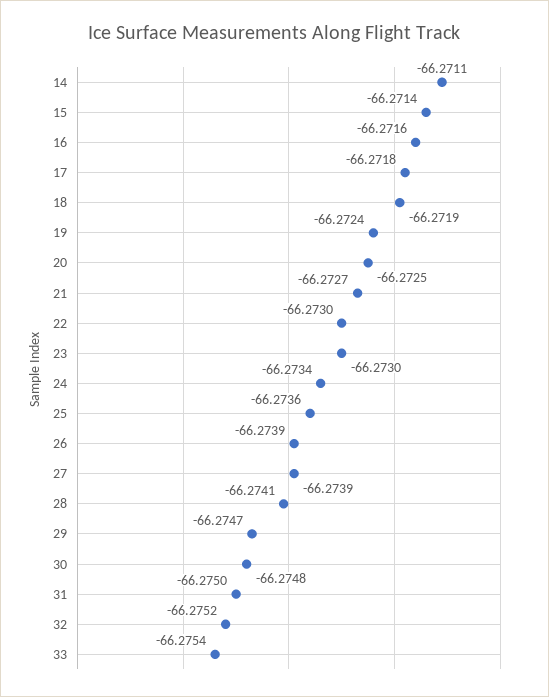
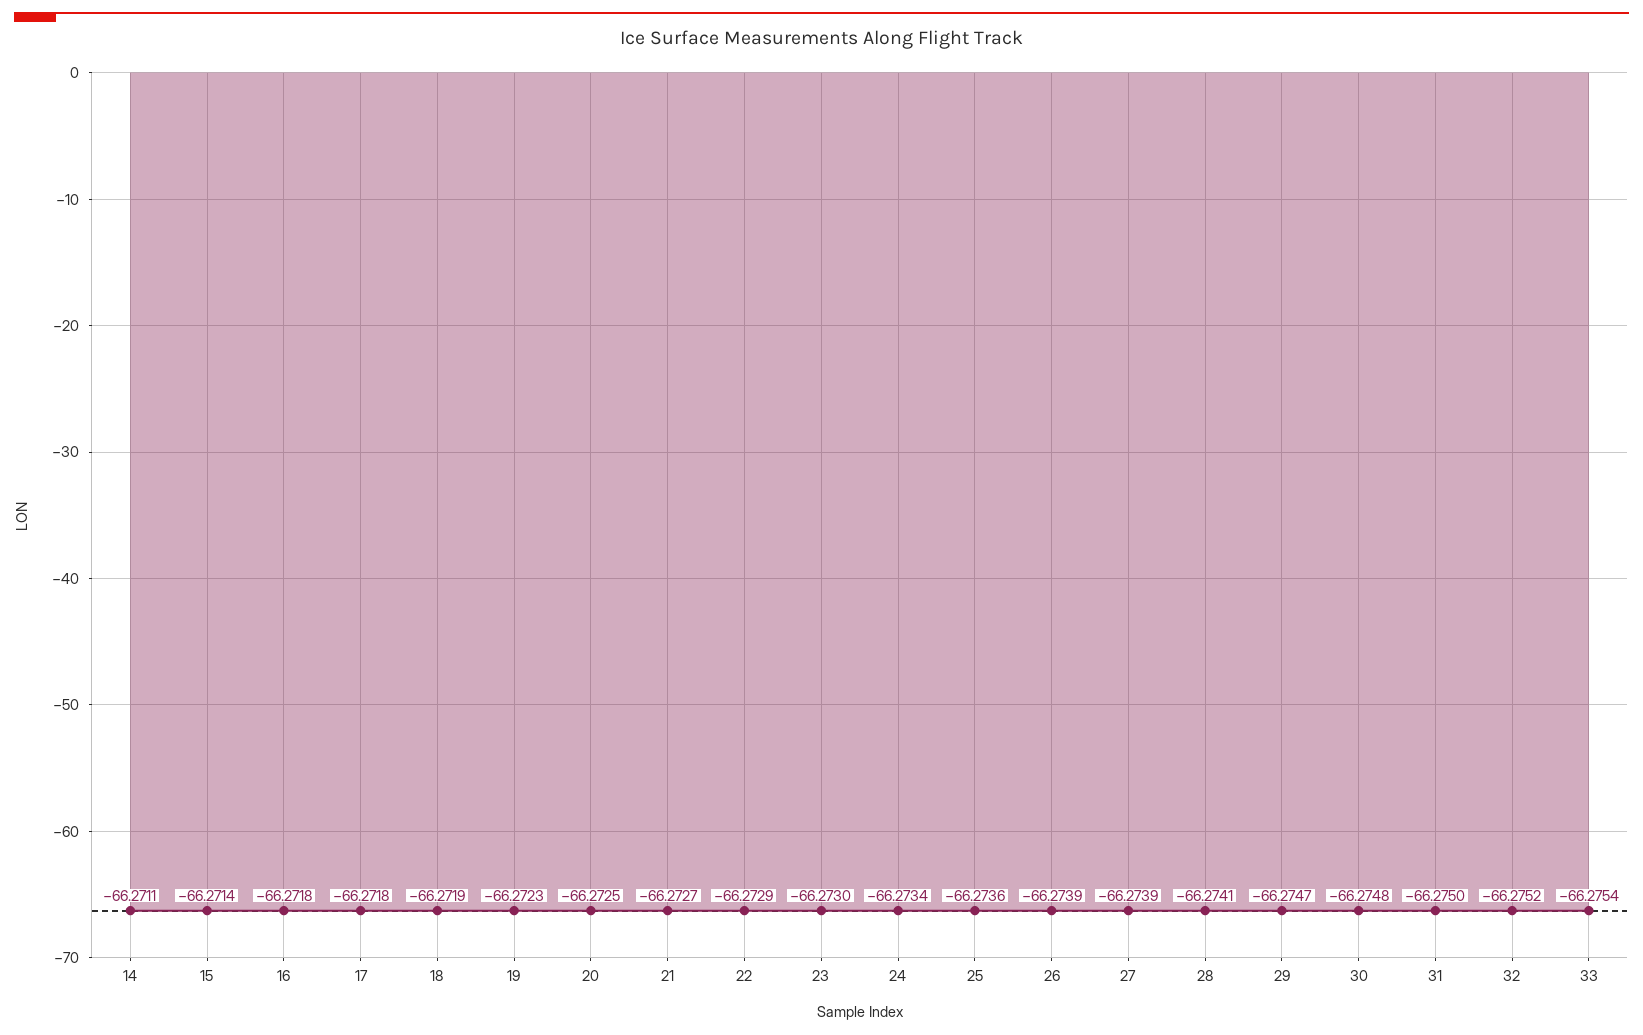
  {
    "14": -66.2711,
    "15": -66.2714,
-   "16": -66.2716,
+   "16": -66.2718,
    "17": -66.2718,
    "18": -66.2719,
-   "19": -66.2724,
+   "19": -66.2723,
    "20": -66.2725,
    "21": -66.2727,
-   "22": -66.273,
+   "22": -66.2729,
    "23": -66.273,
    "24": -66.2734,
    "25": -66.2736,
    "26": -66.2739,
    "27": -66.2739,
    "28": -66.2741,
    "29": -66.2747,
    "30": -66.2748,
    "31": -66.275,
    "32": -66.2752,
    "33": -66.2754
  }

